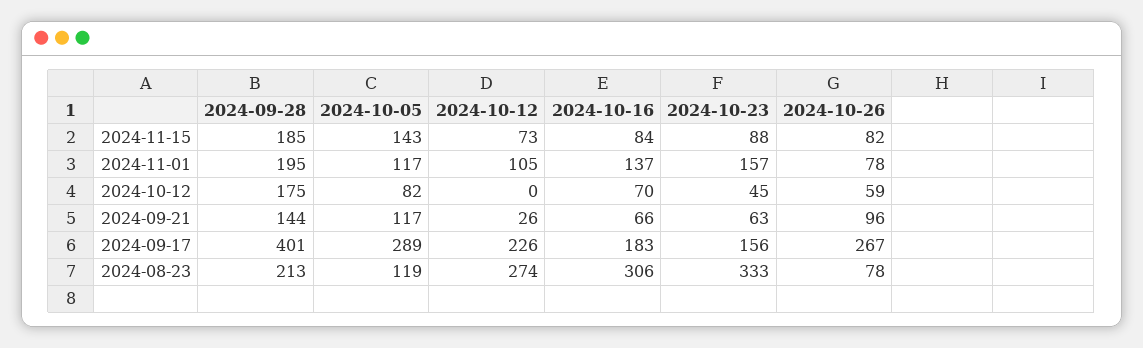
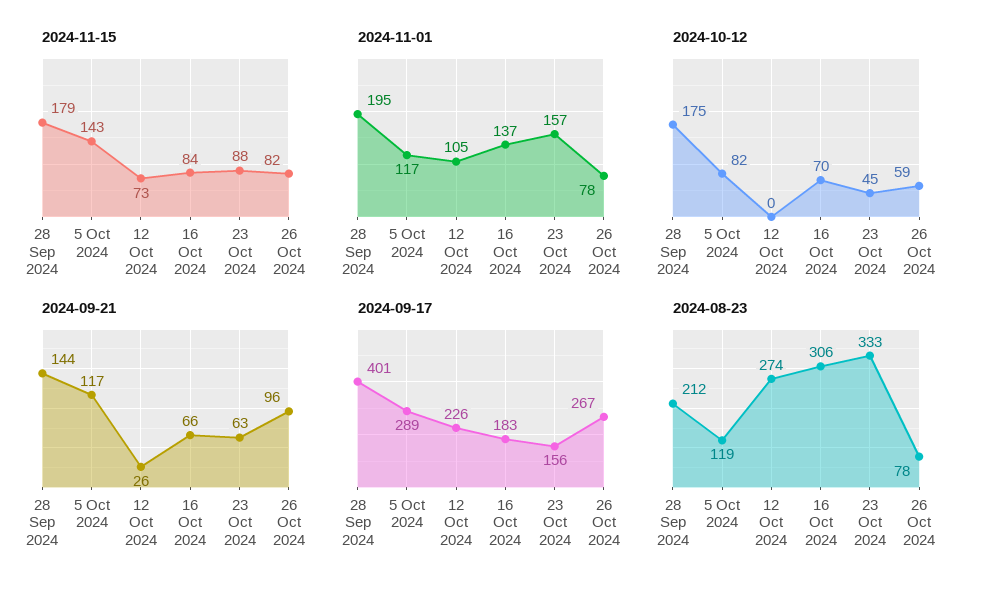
  {
    "2024-11-15": {
-     "2024-09-28": 185,
+     "2024-09-28": 179,
      "2024-10-05": 143,
      "2024-10-12": 73,
      "2024-10-16": 84,
      "2024-10-23": 88,
      "2024-10-26": 82
    },
    "2024-11-01": {
      "2024-09-28": 195,
      "2024-10-05": 117,
      "2024-10-12": 105,
      "2024-10-16": 137,
      "2024-10-23": 157,
      "2024-10-26": 78
    },
    "2024-10-12": {
      "2024-09-28": 175,
      "2024-10-05": 82,
      "2024-10-12": 0,
      "2024-10-16": 70,
      "2024-10-23": 45,
      "2024-10-26": 59
    },
    "2024-09-21": {
      "2024-09-28": 144,
      "2024-10-05": 117,
      "2024-10-12": 26,
      "2024-10-16": 66,
      "2024-10-23": 63,
      "2024-10-26": 96
    },
    "2024-09-17": {
      "2024-09-28": 401,
      "2024-10-05": 289,
      "2024-10-12": 226,
      "2024-10-16": 183,
      "2024-10-23": 156,
      "2024-10-26": 267
    },
    "2024-08-23": {
-     "2024-09-28": 213,
+     "2024-09-28": 212,
      "2024-10-05": 119,
      "2024-10-12": 274,
      "2024-10-16": 306,
      "2024-10-23": 333,
      "2024-10-26": 78
    }
  }

